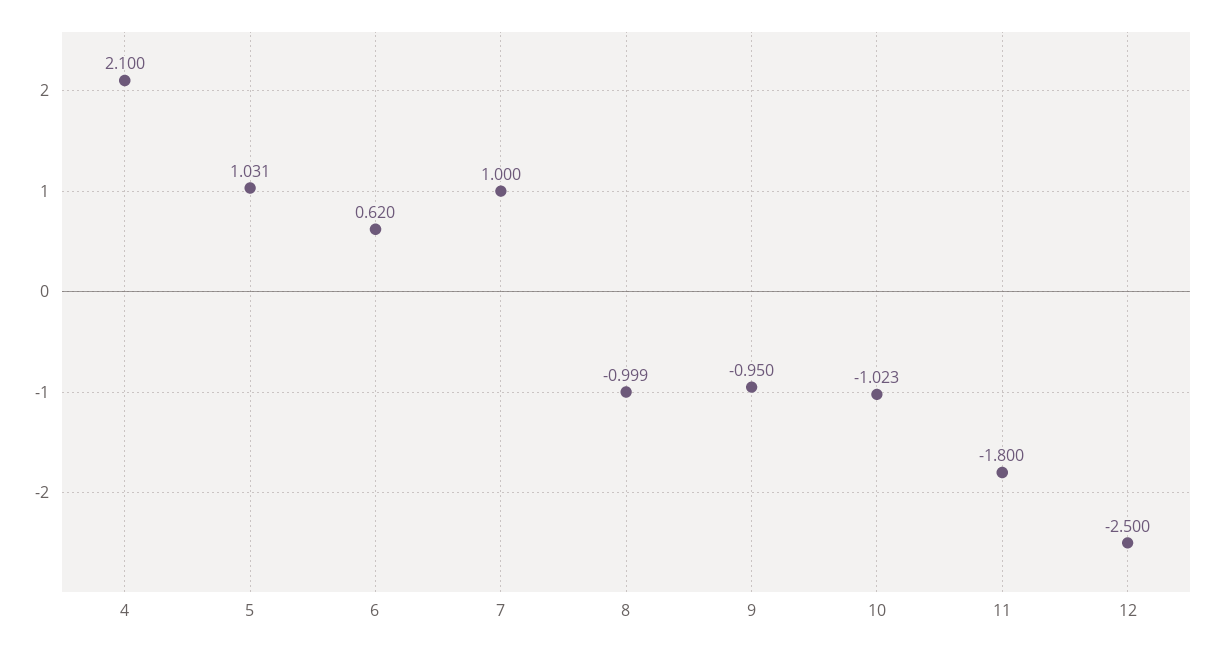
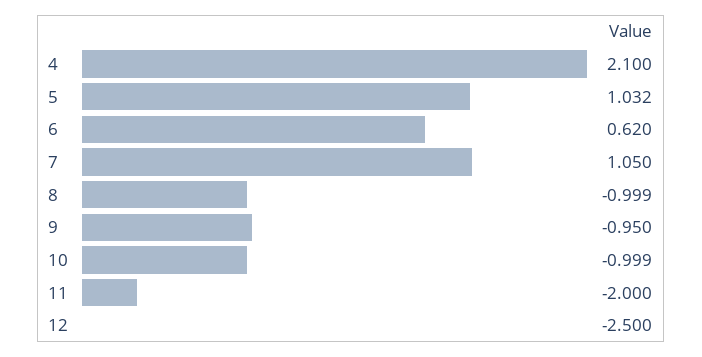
  {
    "4": 2.1,
-   "5": 1.031,
+   "5": 1.032,
    "6": 0.62,
-   "7": 1,
+   "7": 1.05,
    "8": -0.999,
    "9": -0.95,
-   "10": -1.023,
+   "10": -0.999,
-   "11": -1.8,
+   "11": -2,
    "12": -2.5
  }

